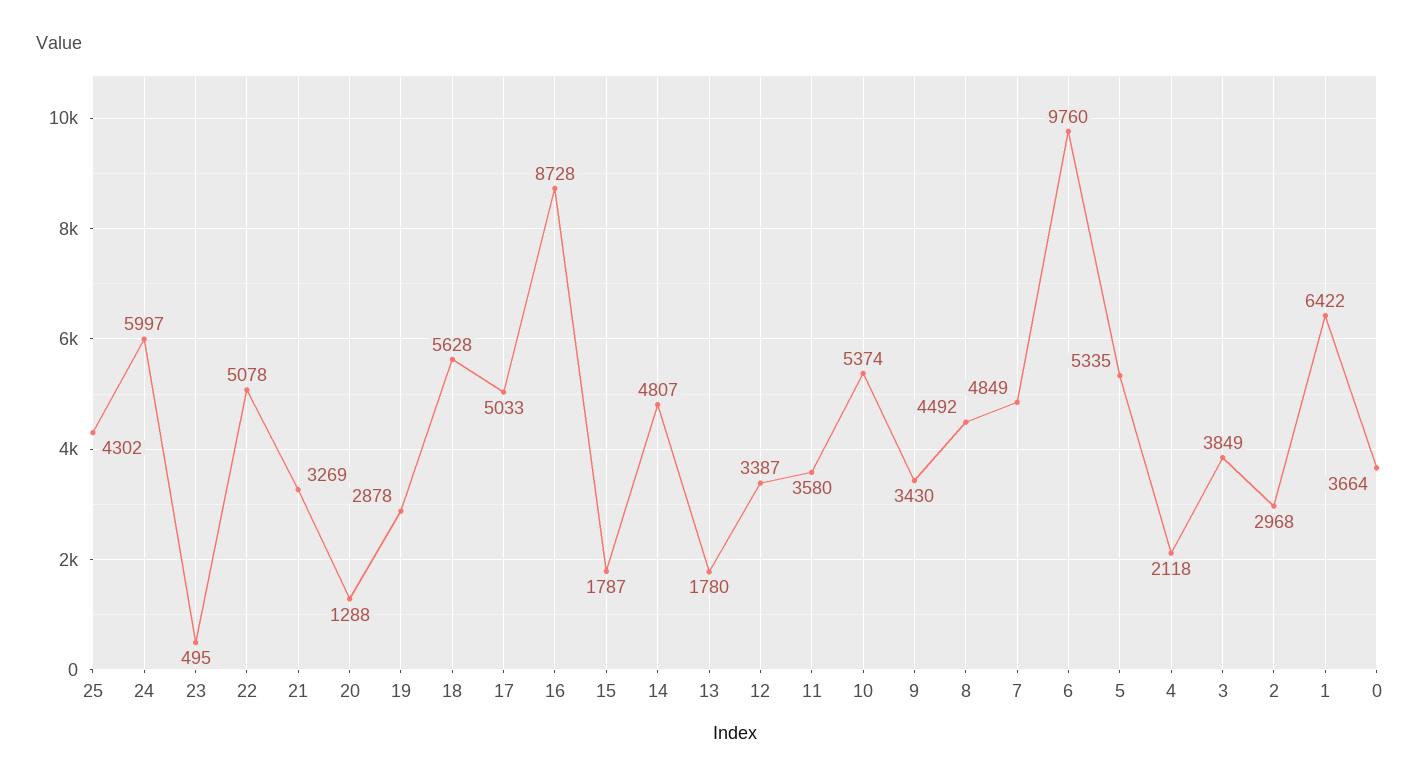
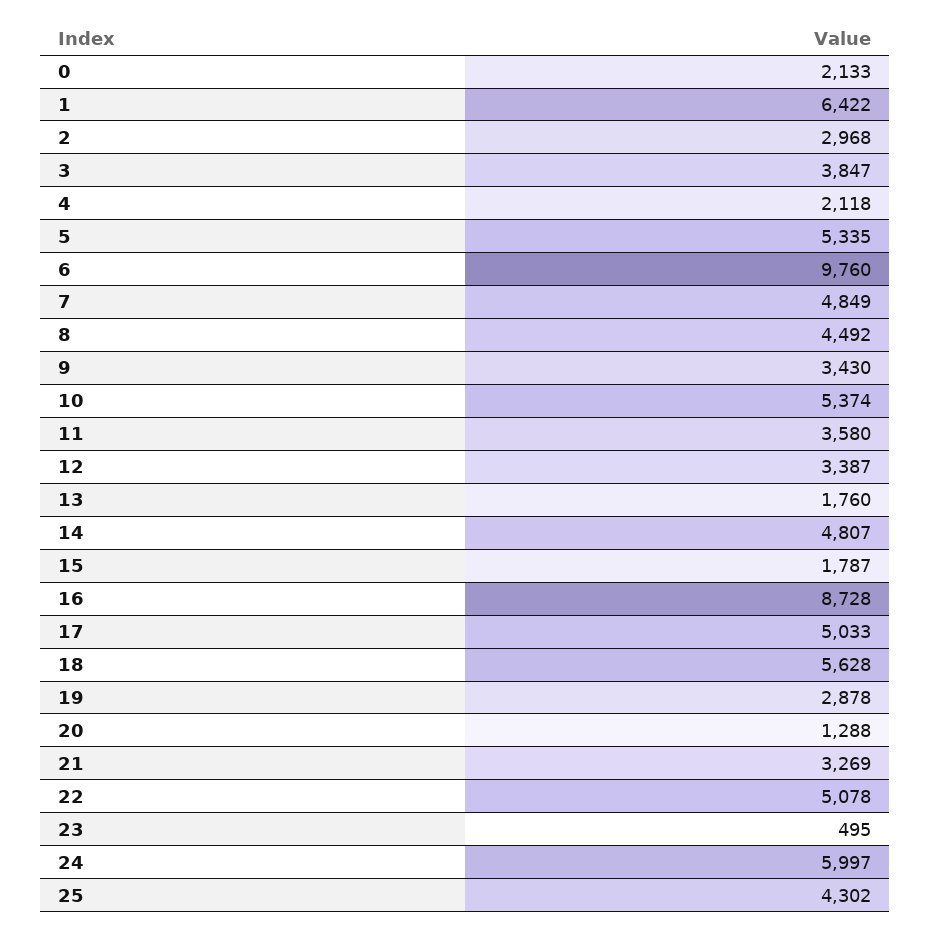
  {
    "25": 4302,
    "24": 5997,
    "23": 495,
    "22": 5078,
    "21": 3269,
    "20": 1288,
    "19": 2878,
    "18": 5628,
    "17": 5033,
    "16": 8728,
    "15": 1787,
    "14": 4807,
-   "13": 1780,
+   "13": 1760,
    "12": 3387,
    "11": 3580,
    "10": 5374,
    "9": 3430,
    "8": 4492,
    "7": 4849,
    "6": 9760,
    "5": 5335,
    "4": 2118,
-   "3": 3849,
+   "3": 3847,
    "2": 2968,
    "1": 6422,
-   "0": 3664
+   "0": 2133
  }

